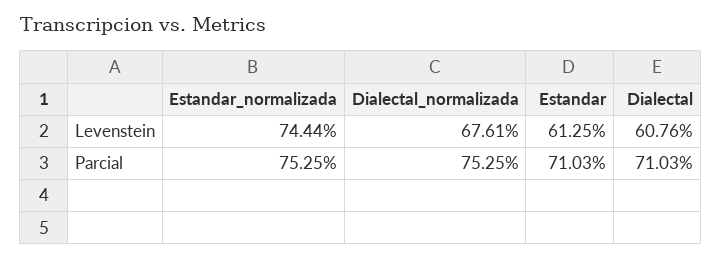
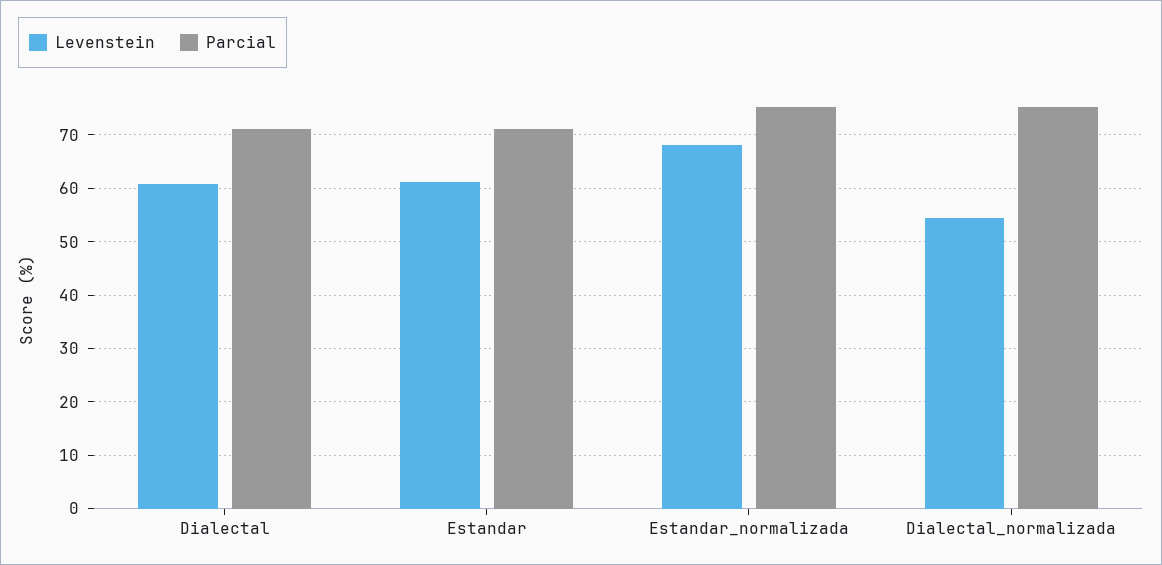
  {
    "Levenstein": {
-     "Estandar_normalizada": 74.44,
+     "Estandar_normalizada": 68,
-     "Dialectal_normalizada": 67.61,
+     "Dialectal_normalizada": 54,
      "Estandar": 61.25,
      "Dialectal": 60.76
    },
    "Parcial": {
      "Estandar_normalizada": 75.25,
      "Dialectal_normalizada": 75.25,
      "Estandar": 71.03,
      "Dialectal": 71.03
    }
  }

